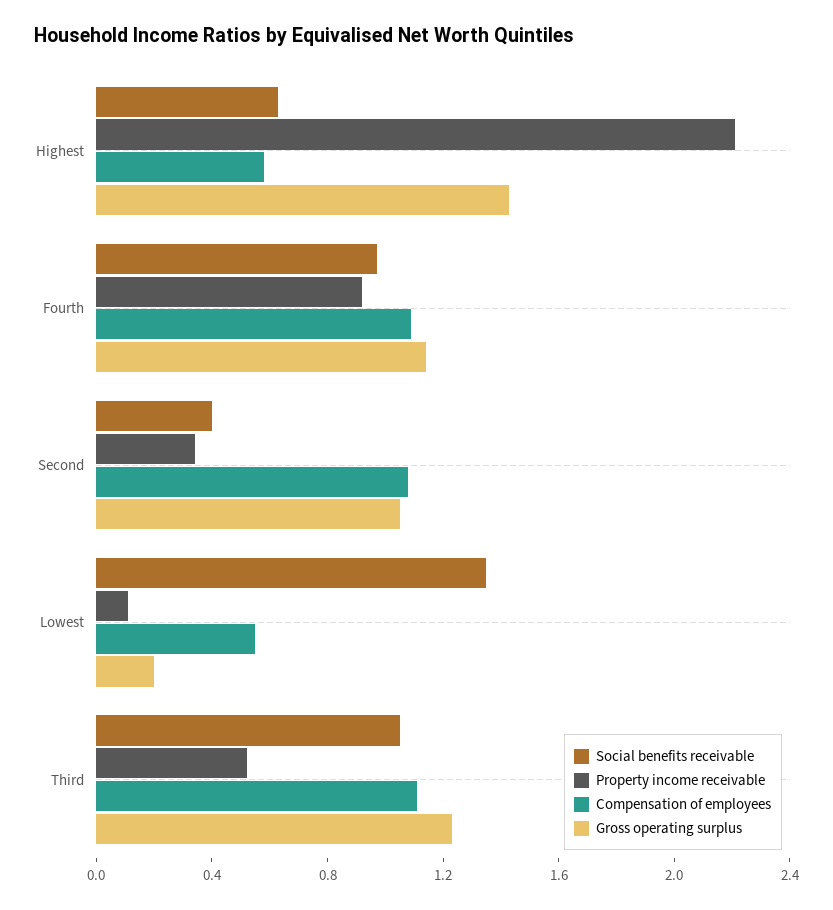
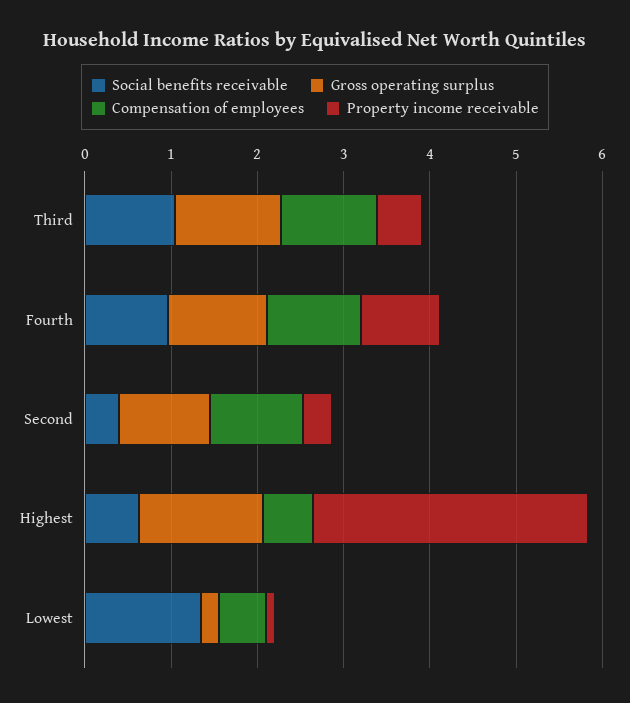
  {
    "Social benefits receivable": {
      "Highest": 0.6,
      "Fourth": 1,
      "Second": 0.4,
      "Lowest": 1.4,
      "Third": 1.1
    },
    "Property income receivable": {
-     "Highest": 2.2,
+     "Highest": 3.2,
      "Fourth": 0.9,
      "Second": 0.3,
      "Lowest": 0.1,
      "Third": 0.5
    },
    "Compensation of employees": {
      "Highest": 0.6,
      "Fourth": 1.1,
      "Second": 1.1,
      "Lowest": 0.6,
      "Third": 1.1
    },
    "Gross operating surplus": {
      "Highest": 1.4,
      "Fourth": 1.1,
      "Second": 1.1,
      "Lowest": 0.2,
      "Third": 1.2
    }
  }

